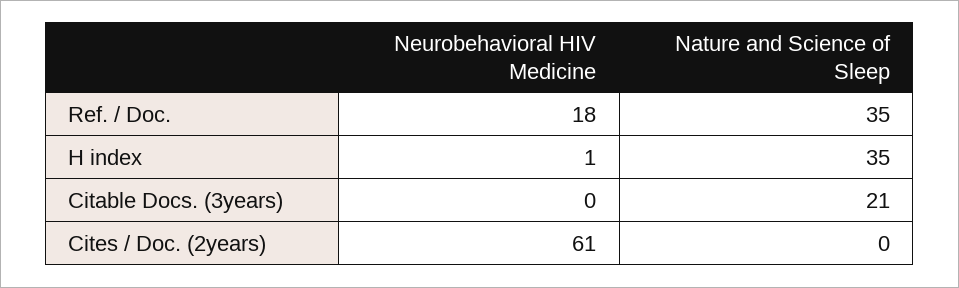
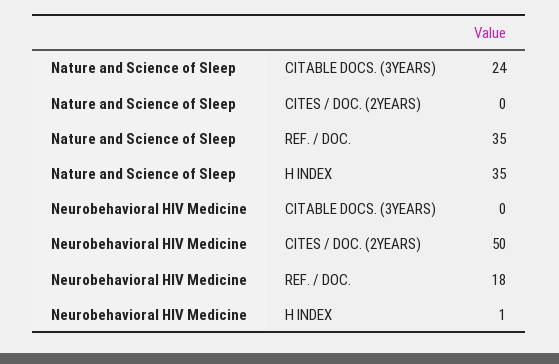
  {
    "Neurobehavioral HIV Medicine": {
      "Ref. / Doc.": 18,
      "H index": 1,
      "Citable Docs. (3years)": 0,
-     "Cites / Doc. (2years)": 61
+     "Cites / Doc. (2years)": 50
    },
    "Nature and Science of Sleep": {
      "Ref. / Doc.": 35,
      "H index": 35,
-     "Citable Docs. (3years)": 21,
+     "Citable Docs. (3years)": 24,
      "Cites / Doc. (2years)": 0
    }
  }

